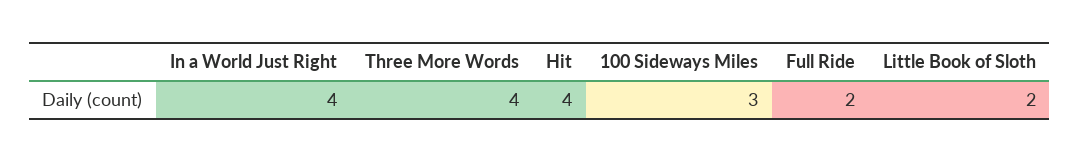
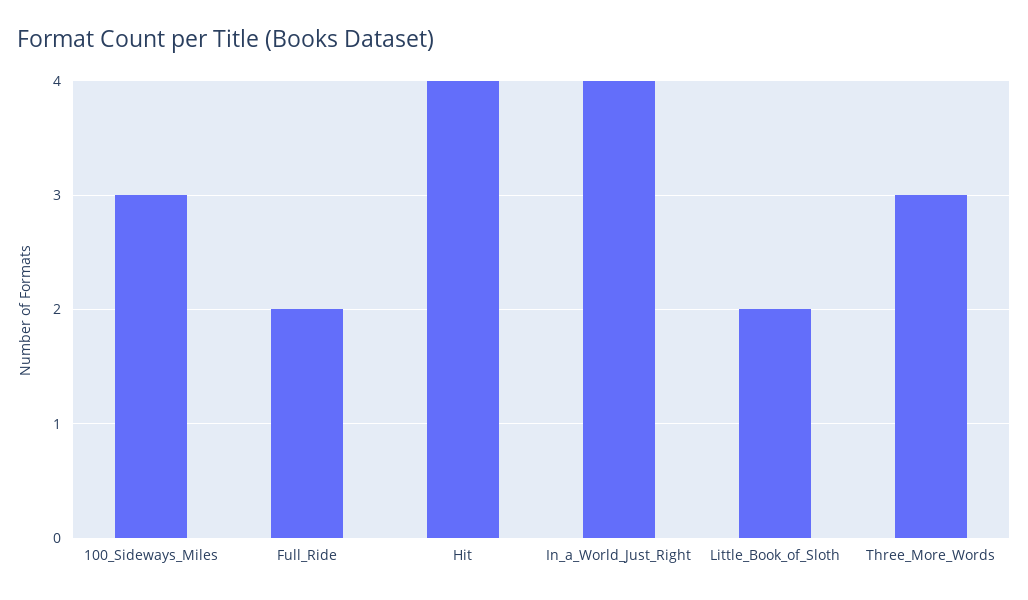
  {
    "In a World Just Right": 4,
-   "Three More Words": 4,
+   "Three More Words": 3,
    "Hit": 4,
    "100 Sideways Miles": 3,
    "Full Ride": 2,
    "Little Book of Sloth": 2
  }

